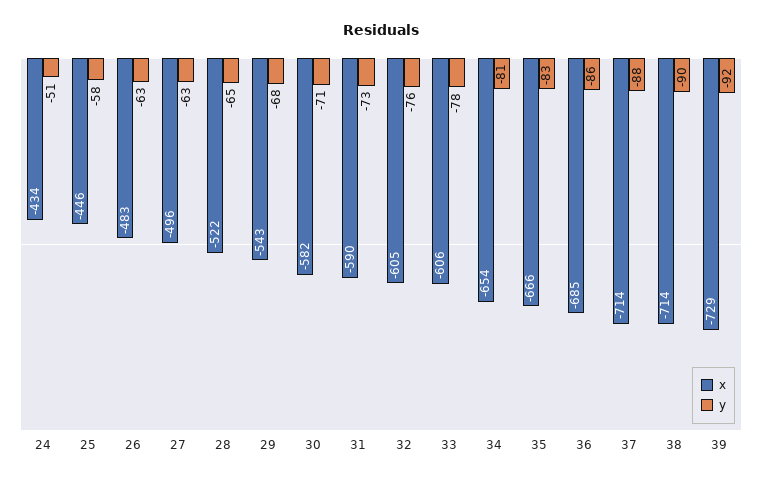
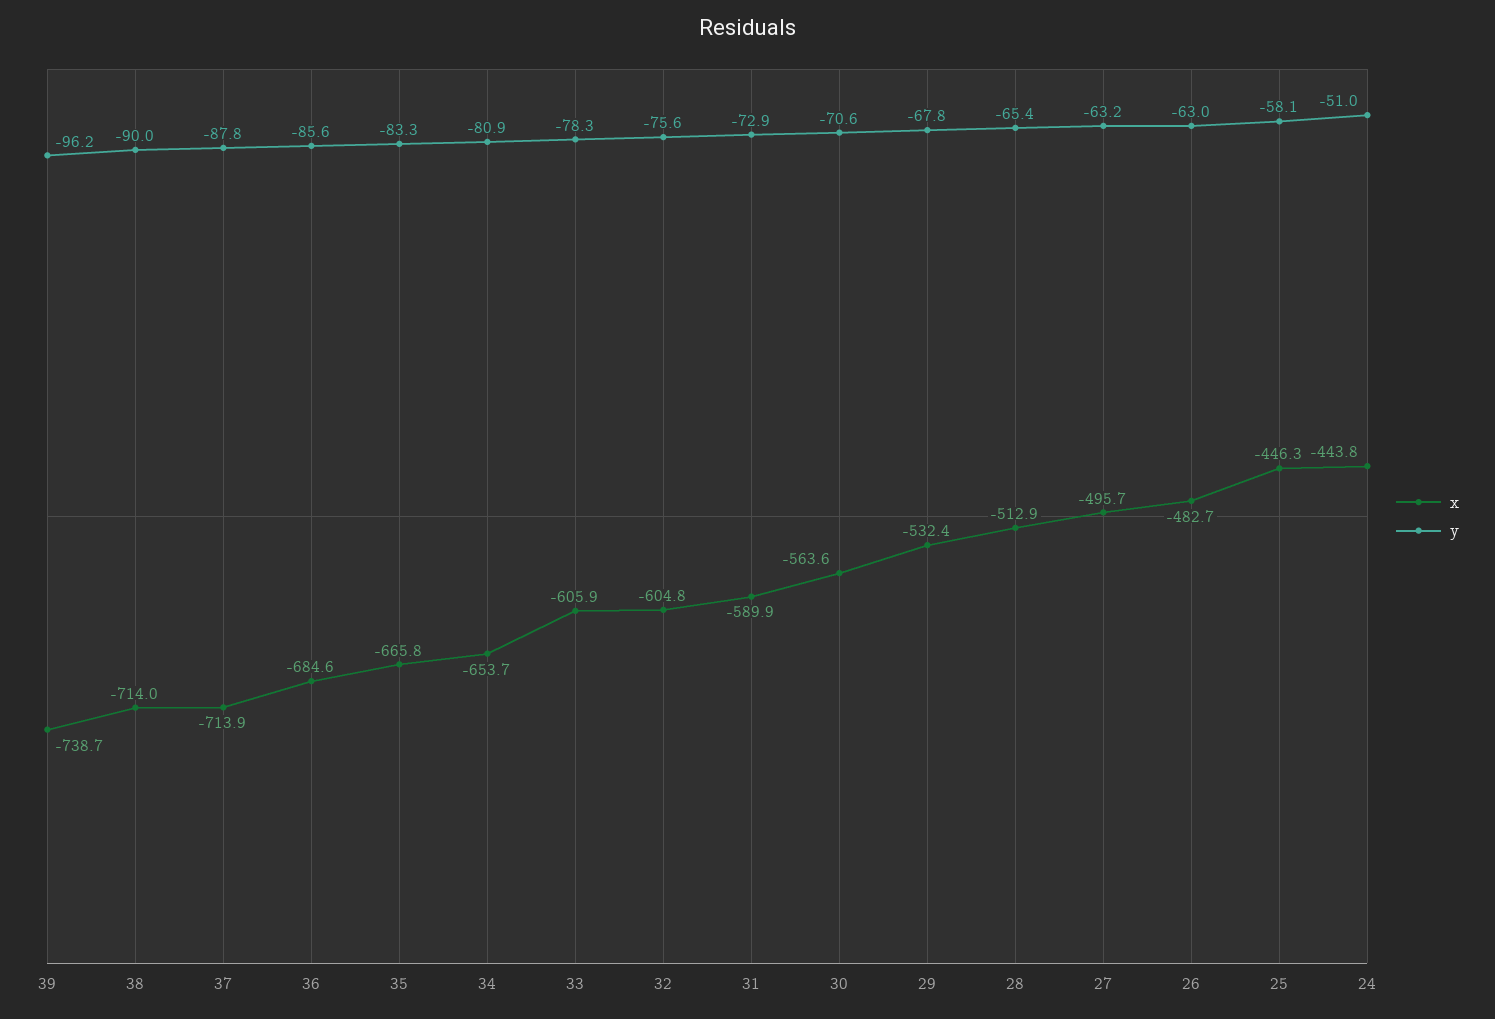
  {
    "x": {
-     "24": -434,
+     "24": -443.8,
      "25": -446.3,
      "26": -482.7,
      "27": -495.7,
-     "28": -522,
+     "28": -512.9,
-     "29": -543,
+     "29": -532.4,
-     "30": -582,
+     "30": -563.6,
      "31": -589.9,
      "32": -604.8,
      "33": -605.9,
      "34": -653.7,
      "35": -665.8,
      "36": -684.6,
      "37": -713.9,
      "38": -714,
-     "39": -729
+     "39": -738.7
    },
    "y": {
      "24": -51,
      "25": -58.1,
      "26": -63,
      "27": -63.2,
      "28": -65.4,
      "29": -67.8,
      "30": -70.6,
      "31": -72.9,
      "32": -75.6,
      "33": -78.3,
      "34": -80.9,
      "35": -83.3,
      "36": -85.6,
      "37": -87.8,
      "38": -90,
-     "39": -92
+     "39": -96.2
    }
  }

